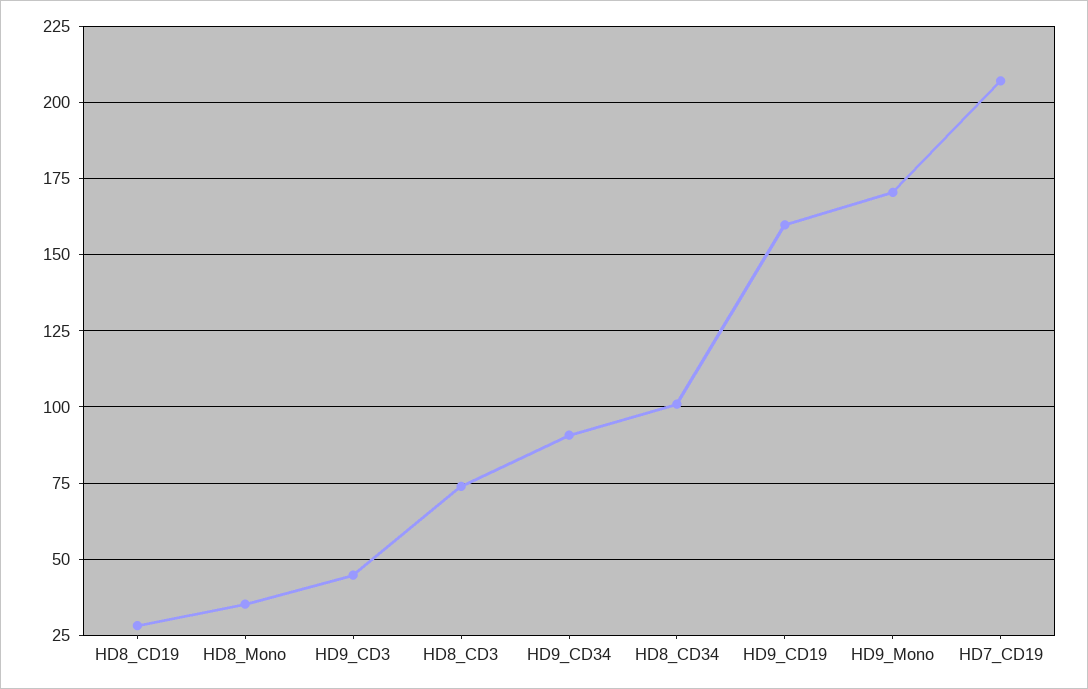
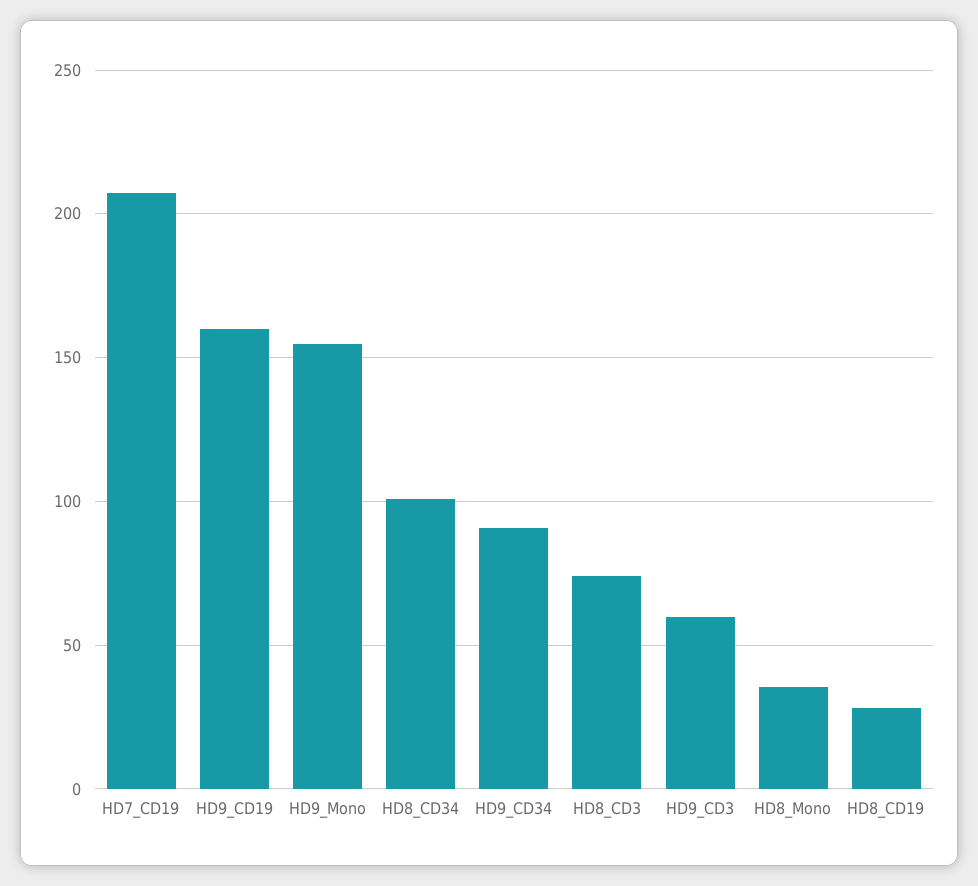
  {
    "HD8_CD19": 27.5,
    "HD8_Mono": 35,
-   "HD9_CD3": 45,
+   "HD9_CD3": 60,
    "HD8_CD3": 75,
    "HD9_CD34": 90,
    "HD8_CD34": 100,
    "HD9_CD19": 160,
-   "HD9_Mono": 170,
+   "HD9_Mono": 155,
    "HD7_CD19": 207.5
  }

